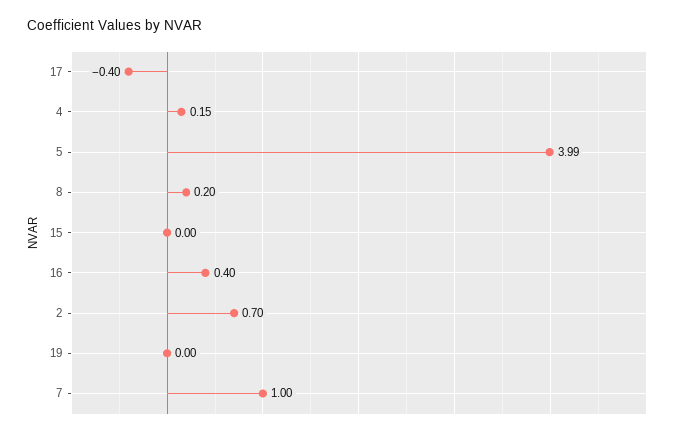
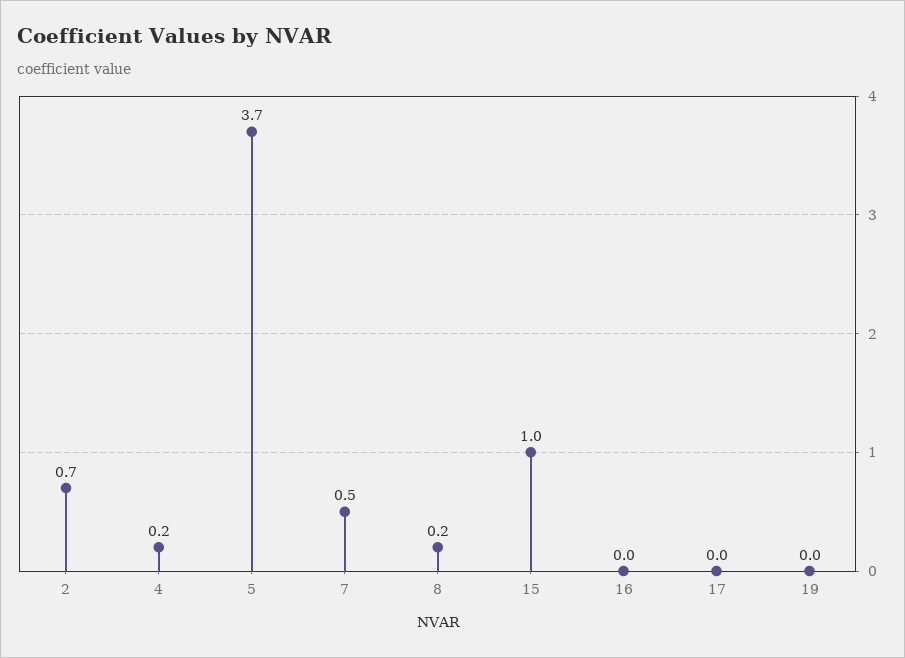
  {
-   "17": -0.4,
+   "17": 0,
    "4": 0.15,
-   "5": 3.99,
+   "5": 3.7,
    "8": 0.2,
-   "15": 0,
+   "15": 1,
-   "16": 0.4,
+   "16": 0,
    "2": 0.7,
    "19": 0,
-   "7": 1
+   "7": 0.5
  }

